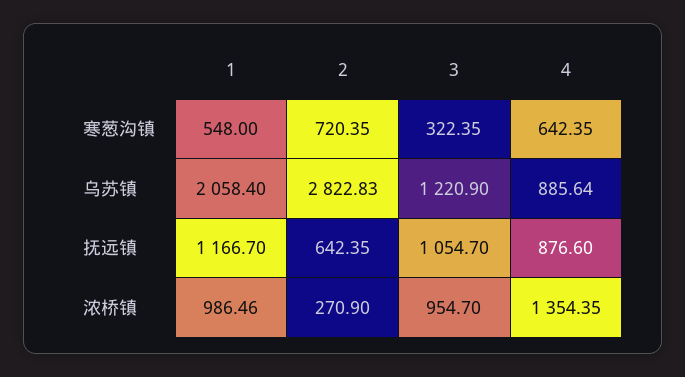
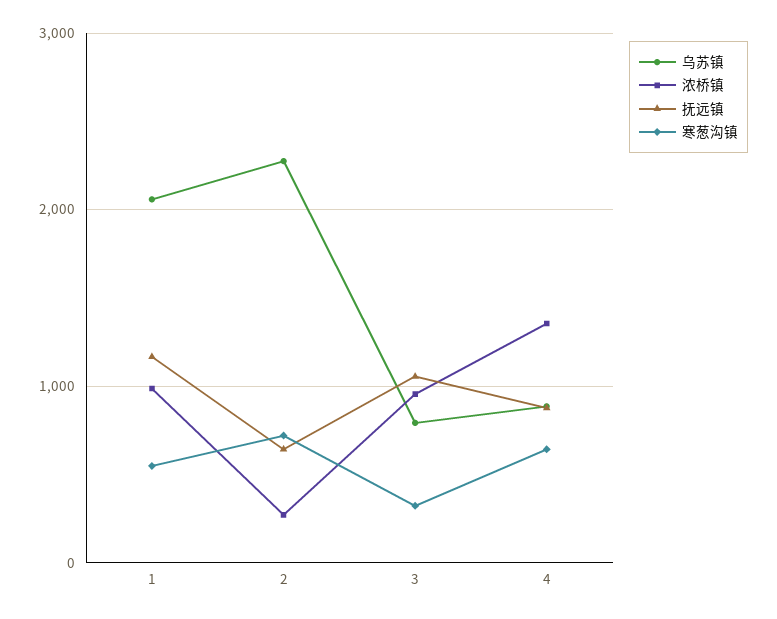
  {
    "寒葱沟镇": {
      "1": 548,
      "2": 720.35,
      "3": 322.35,
      "4": 642.35
    },
    "乌苏镇": {
      "1": 2058.4,
-     "2": 2822.83,
+     "2": 2300,
-     "3": 1220.9,
+     "3": 800,
      "4": 885.64
    },
    "抚远镇": {
      "1": 1166.7,
      "2": 642.35,
      "3": 1054.7,
      "4": 876.6
    },
    "浓桥镇": {
      "1": 986.46,
      "2": 270.9,
      "3": 954.7,
      "4": 1354.35
    }
  }

